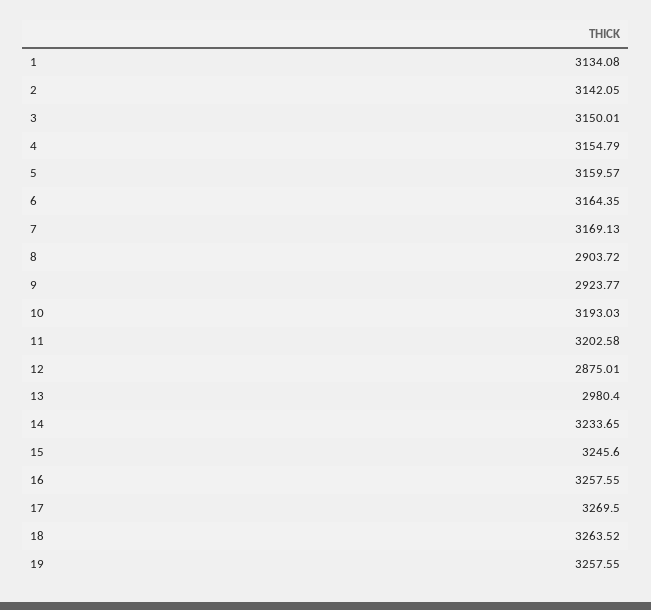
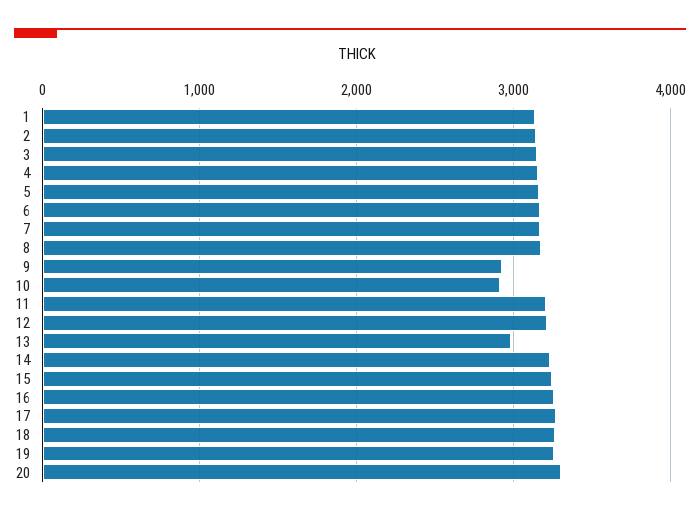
  {
    "1": 3134.08,
    "2": 3142.05,
    "3": 3150.01,
    "4": 3154.79,
    "5": 3159.57,
    "6": 3164.35,
    "7": 3169.13,
-   "8": 2903.72,
+   "8": 3200,
    "9": 2923.77,
-   "10": 3193.03,
+   "10": 2900,
    "11": 3202.58,
-   "12": 2875.01,
+   "12": 3200,
    "13": 2980.4,
    "14": 3233.65,
    "15": 3245.6,
    "16": 3257.55,
    "17": 3269.5,
    "18": 3263.52,
-   "19": 3257.55
+   "19": 3257.55,
+   "20": 3300
  }

